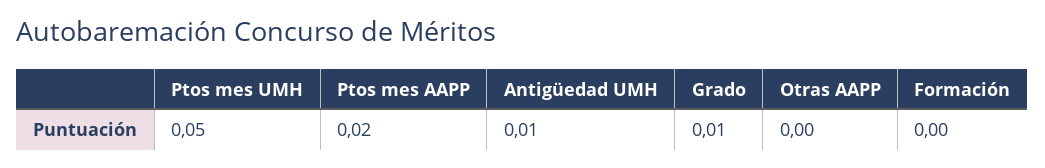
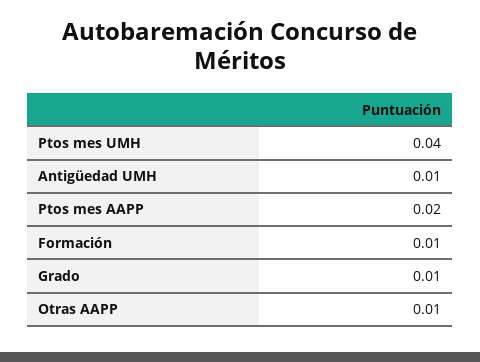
  {
-   "Ptos mes UMH": 0.05,
+   "Ptos mes UMH": 0.04,
    "Ptos mes AAPP": 0.02,
    "Antigüedad UMH": 0.01,
    "Grado": 0.01,
-   "Otras AAPP": 0,
+   "Otras AAPP": 0.01,
-   "Formación": 0
+   "Formación": 0.01
  }

